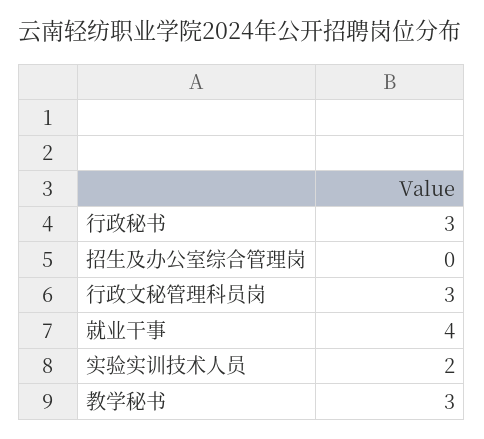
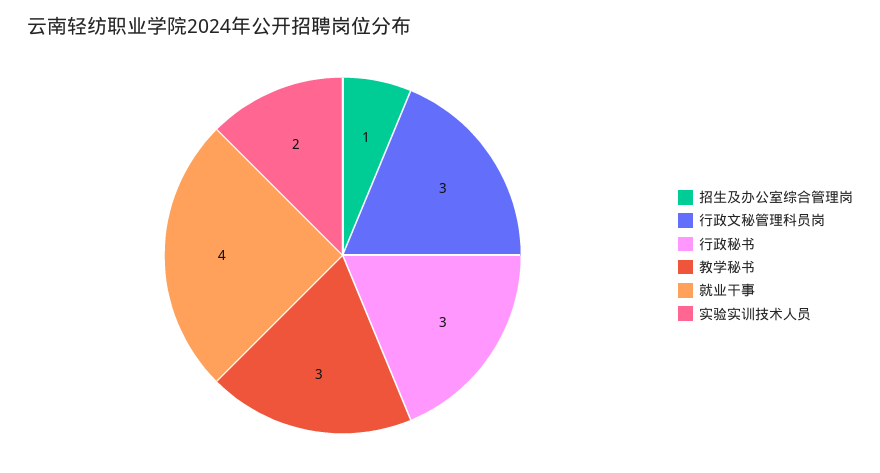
  {
    "行政秘书": 3,
-   "招生及办公室综合管理岗": 0,
+   "招生及办公室综合管理岗": 1,
    "行政文秘管理科员岗": 3,
    "就业干事": 4,
    "实验实训技术人员": 2,
    "教学秘书": 3
  }

